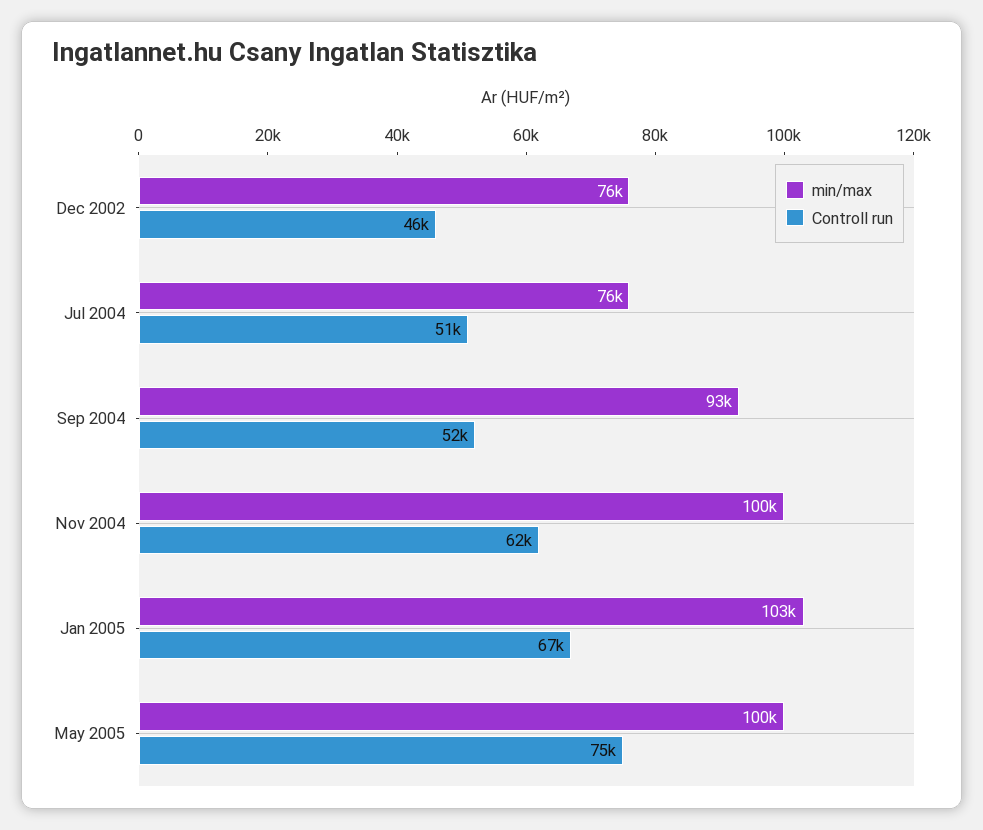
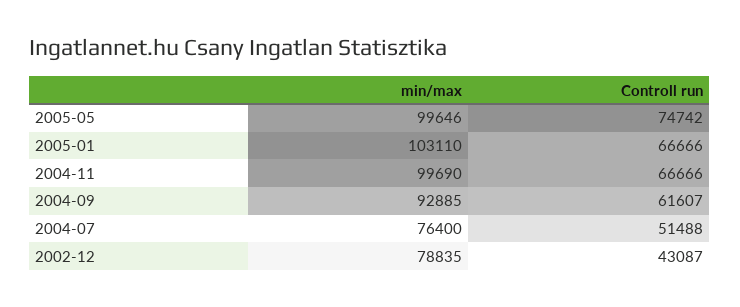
  {
    "min/max": {
-     "Dec 2002": 76000,
+     "Dec 2002": 78835,
      "Jul 2004": 76400,
      "Sep 2004": 92885,
      "Nov 2004": 99690,
      "Jan 2005": 103110,
      "May 2005": 99646
    },
    "Controll run": {
-     "Dec 2002": 46000,
+     "Dec 2002": 43087,
      "Jul 2004": 51488,
-     "Sep 2004": 52000,
+     "Sep 2004": 61607,
-     "Nov 2004": 62000,
+     "Nov 2004": 66666,
      "Jan 2005": 66666,
      "May 2005": 74742
    }
  }

